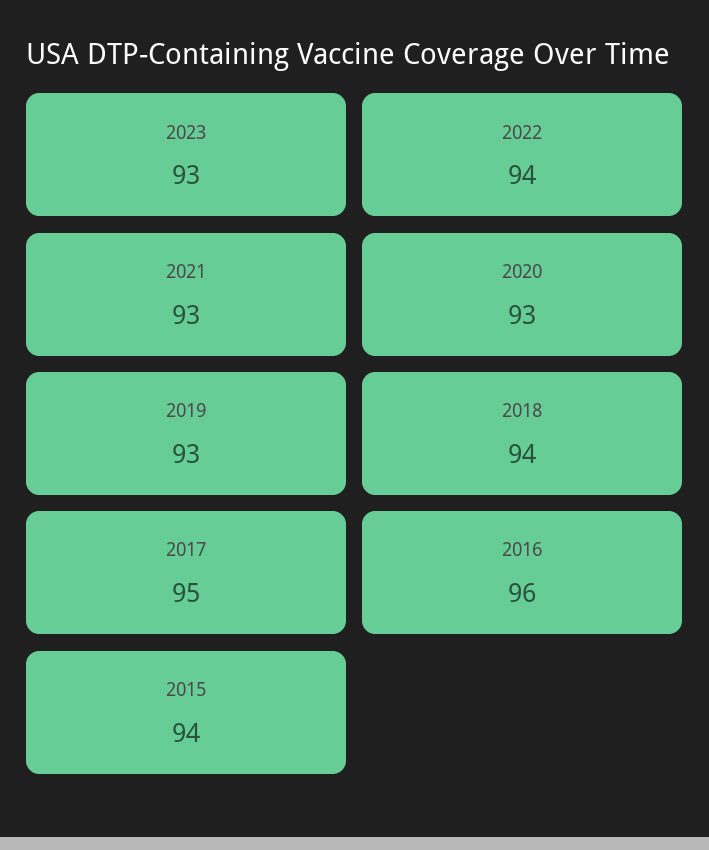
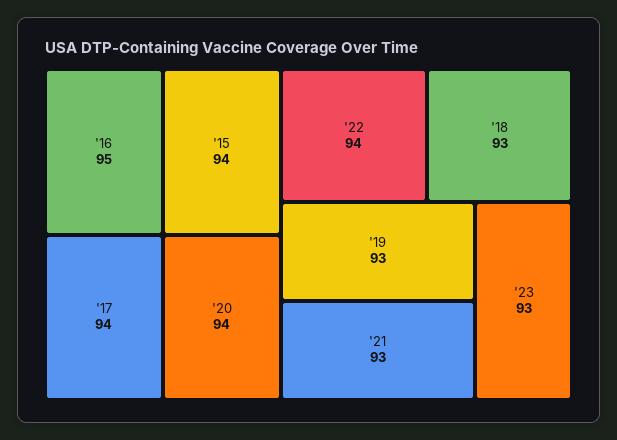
  {
    "2023": 93,
    "2022": 94,
    "2021": 93,
-   "2020": 93,
+   "2020": 94,
    "2019": 93,
-   "2018": 94,
+   "2018": 93,
-   "2017": 95,
+   "2017": 94,
-   "2016": 96,
+   "2016": 95,
    "2015": 94
  }

